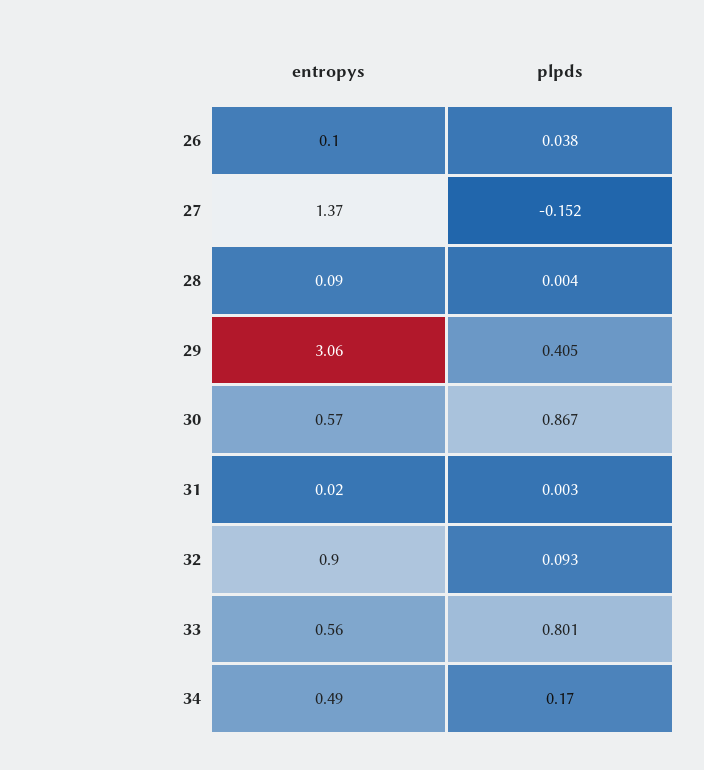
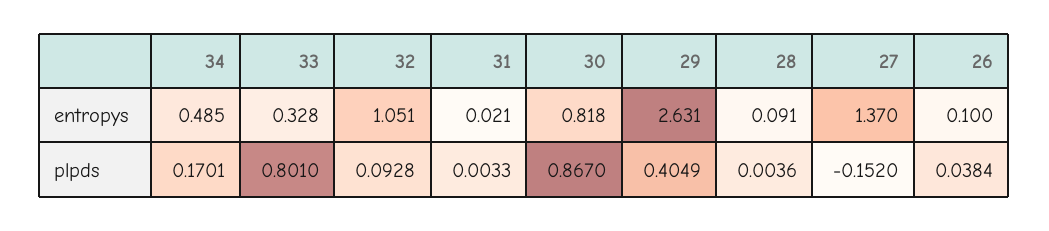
  {
    "entropys": {
      "26": 0.1,
      "27": 1.37,
      "28": 0.091,
-     "29": 3.06,
+     "29": 2.631,
-     "30": 0.57,
+     "30": 0.818,
      "31": 0.021,
-     "32": 0.9,
+     "32": 1.051,
-     "33": 0.56,
+     "33": 0.328,
      "34": 0.485
    },
    "plpds": {
      "26": 0.0384,
      "27": -0.152,
      "28": 0.0036,
      "29": 0.4049,
      "30": 0.867,
      "31": 0.0033,
      "32": 0.0928,
      "33": 0.801,
      "34": 0.1701
    }
  }

